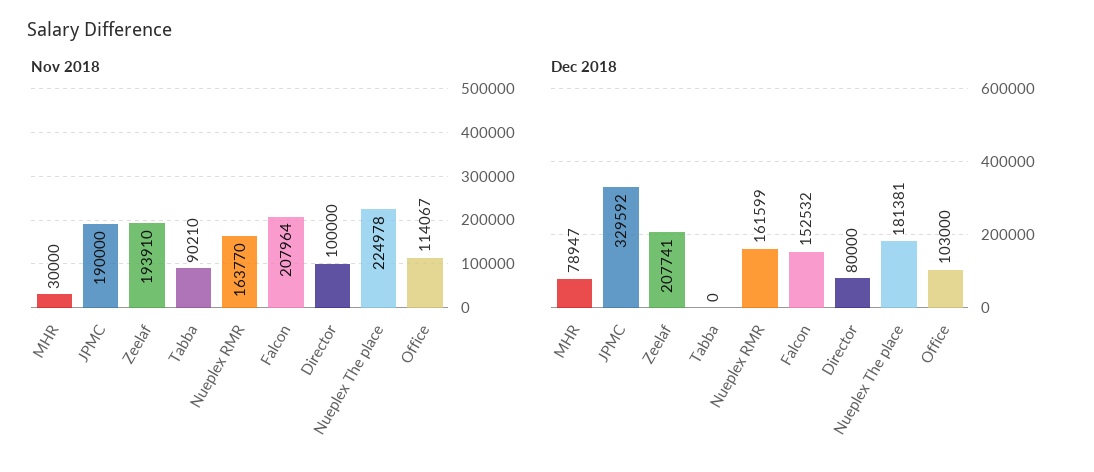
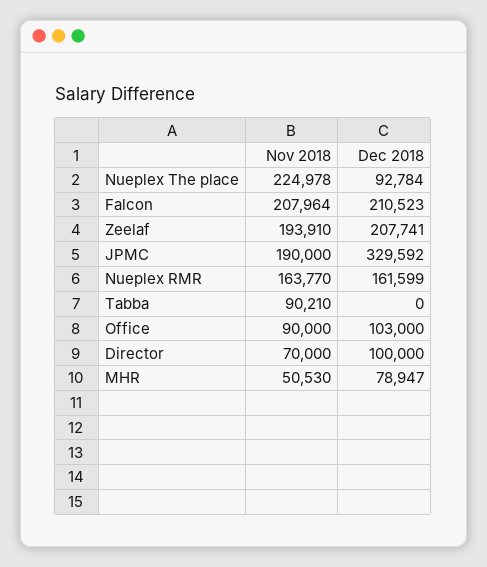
  {
    "Nov 2018": {
-     "MHR": 30000,
+     "MHR": 50530,
      "JPMC": 190000,
      "Zeelaf": 193910,
      "Tabba": 90210,
      "Nueplex RMR": 163770,
      "Falcon": 207964,
-     "Director": 100000,
+     "Director": 70000,
      "Nueplex The place": 224978,
-     "Office": 114067
+     "Office": 90000
    },
    "Dec 2018": {
      "MHR": 78947,
      "JPMC": 329592,
      "Zeelaf": 207741,
      "Tabba": 0,
      "Nueplex RMR": 161599,
-     "Falcon": 152532,
+     "Falcon": 210523,
-     "Director": 80000,
+     "Director": 100000,
-     "Nueplex The place": 181381,
+     "Nueplex The place": 92784,
      "Office": 103000
    }
  }

